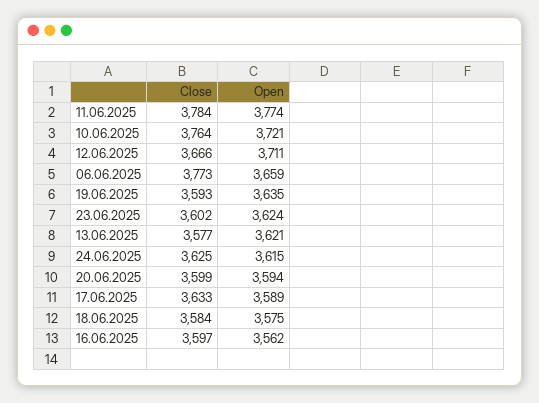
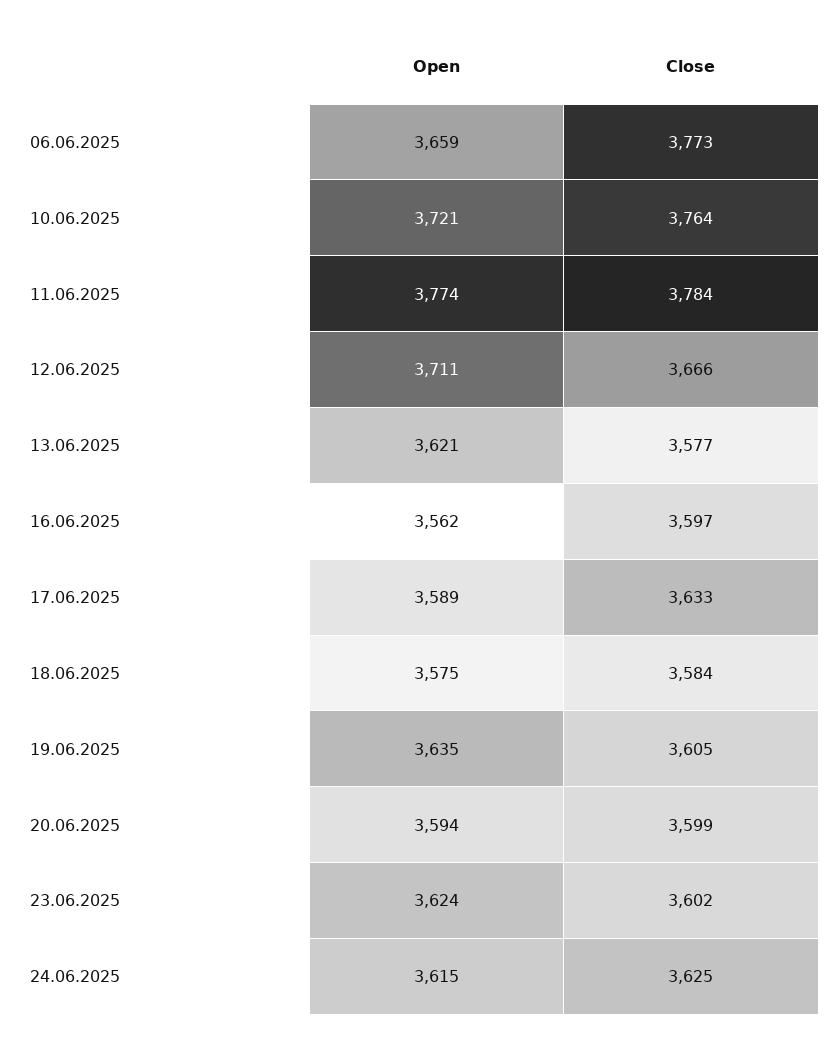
  {
    "Close": {
      "11.06.2025": 3784,
      "10.06.2025": 3764,
      "12.06.2025": 3666,
      "06.06.2025": 3773,
-     "19.06.2025": 3593,
+     "19.06.2025": 3605,
      "23.06.2025": 3602,
      "13.06.2025": 3577,
      "24.06.2025": 3625,
      "20.06.2025": 3599,
      "17.06.2025": 3633,
      "18.06.2025": 3584,
      "16.06.2025": 3597
    },
    "Open": {
      "11.06.2025": 3774,
      "10.06.2025": 3721,
      "12.06.2025": 3711,
      "06.06.2025": 3659,
      "19.06.2025": 3635,
      "23.06.2025": 3624,
      "13.06.2025": 3621,
      "24.06.2025": 3615,
      "20.06.2025": 3594,
      "17.06.2025": 3589,
      "18.06.2025": 3575,
      "16.06.2025": 3562
    }
  }

